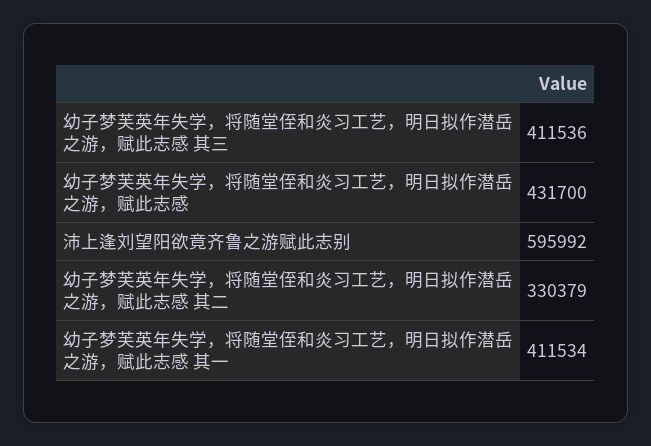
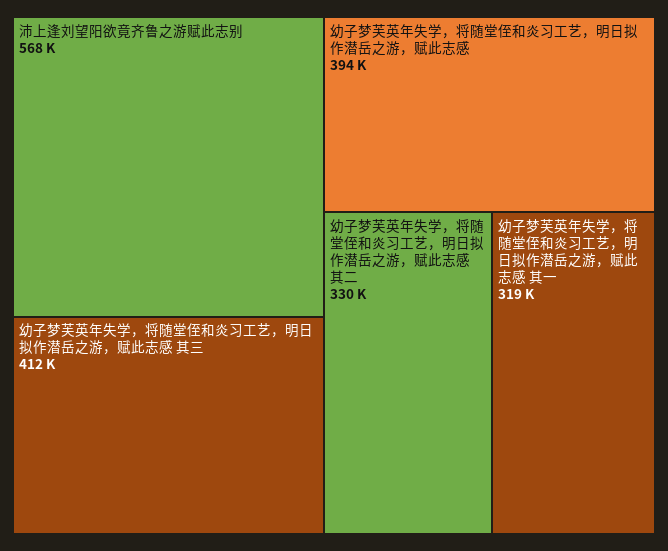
  {
    "幼子梦芙英年失学，将随堂侄和炎习工艺，明日拟作潜岳之游，赋此志感 其三": 411536,
-   "幼子梦芙英年失学，将随堂侄和炎习工艺，明日拟作潜岳之游，赋此志感": 431700,
+   "幼子梦芙英年失学，将随堂侄和炎习工艺，明日拟作潜岳之游，赋此志感": 394000,
-   "沛上逢刘望阳欲竟齐鲁之游赋此志别": 595992,
+   "沛上逢刘望阳欲竟齐鲁之游赋此志别": 568000,
    "幼子梦芙英年失学，将随堂侄和炎习工艺，明日拟作潜岳之游，赋此志感 其二": 330379,
-   "幼子梦芙英年失学，将随堂侄和炎习工艺，明日拟作潜岳之游，赋此志感 其一": 411534
+   "幼子梦芙英年失学，将随堂侄和炎习工艺，明日拟作潜岳之游，赋此志感 其一": 319000
  }

